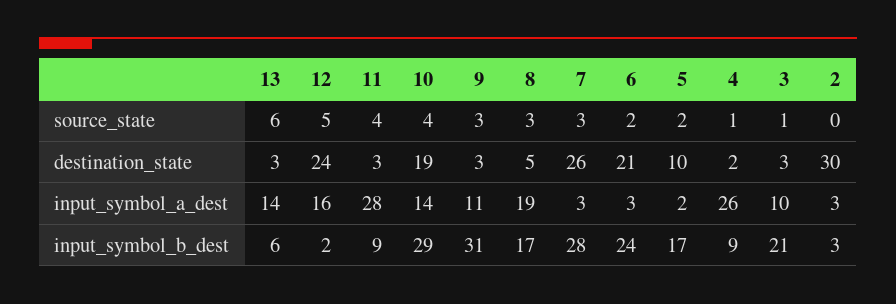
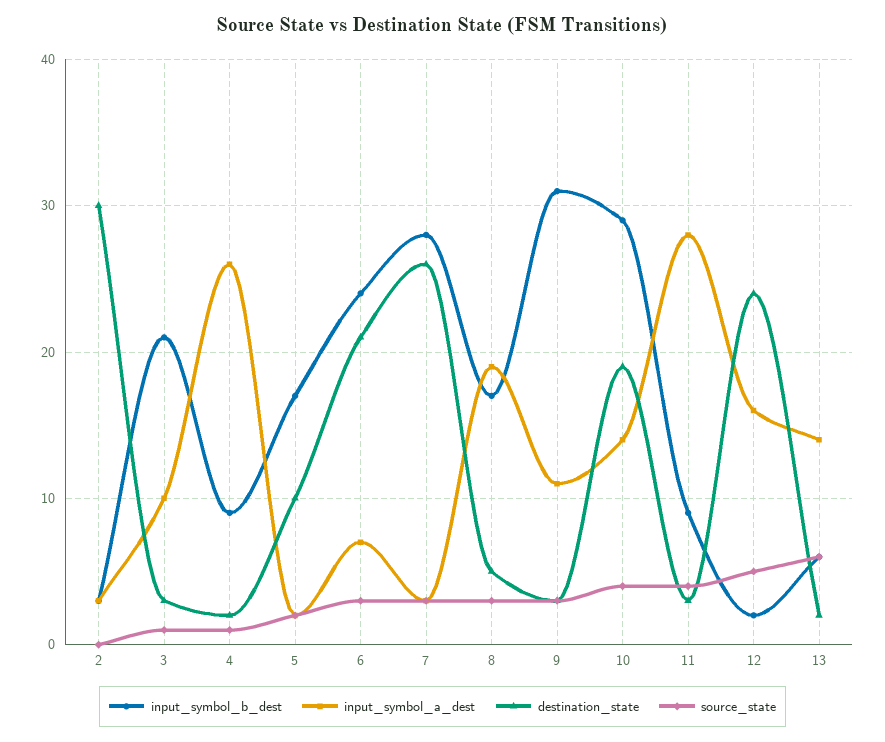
  {
    "source_state": {
      "13": 6,
      "12": 5,
      "11": 4,
      "10": 4,
      "9": 3,
      "8": 3,
      "7": 3,
-     "6": 2,
+     "6": 3,
      "5": 2,
      "4": 1,
      "3": 1,
      "2": 0
    },
    "destination_state": {
-     "13": 3,
+     "13": 2,
      "12": 24,
      "11": 3,
      "10": 19,
      "9": 3,
      "8": 5,
      "7": 26,
      "6": 21,
      "5": 10,
      "4": 2,
      "3": 3,
      "2": 30
    },
    "input_symbol_a_dest": {
      "13": 14,
      "12": 16,
      "11": 28,
      "10": 14,
      "9": 11,
      "8": 19,
      "7": 3,
-     "6": 3,
+     "6": 7,
      "5": 2,
      "4": 26,
      "3": 10,
      "2": 3
    },
    "input_symbol_b_dest": {
      "13": 6,
      "12": 2,
      "11": 9,
      "10": 29,
      "9": 31,
      "8": 17,
      "7": 28,
      "6": 24,
      "5": 17,
      "4": 9,
      "3": 21,
      "2": 3
    }
  }

